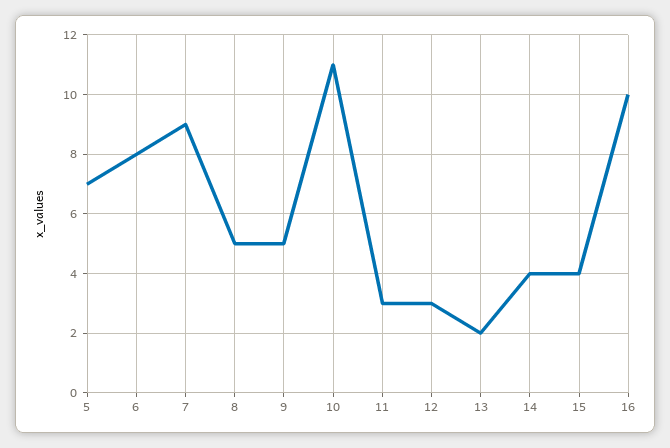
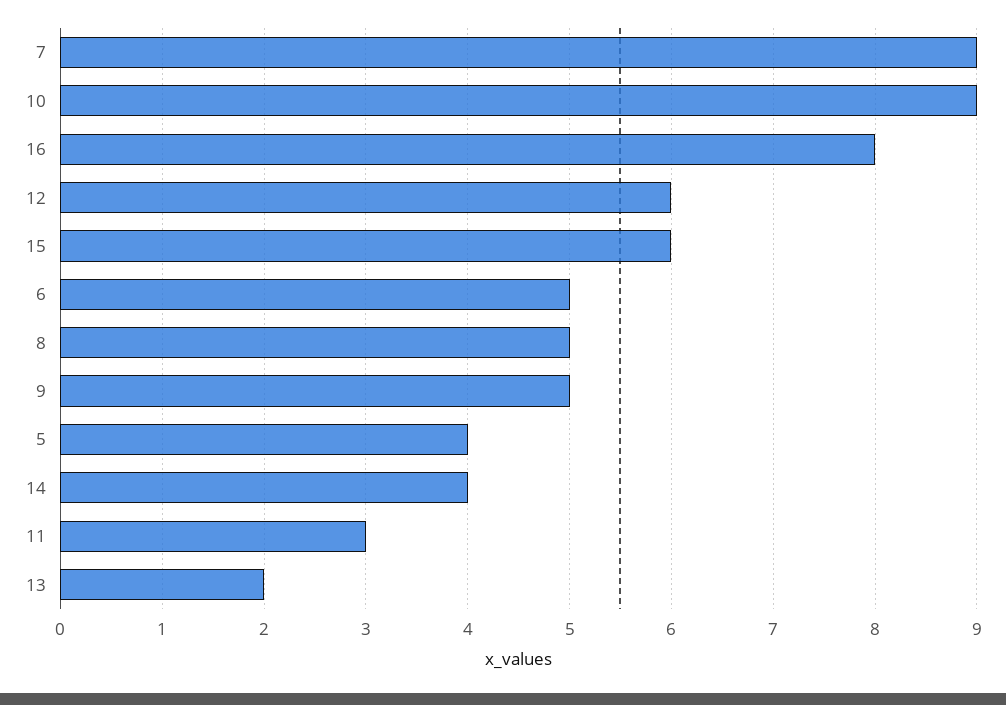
  {
-   "5": 7,
+   "5": 4,
-   "6": 8,
+   "6": 5,
    "7": 9,
    "8": 5,
    "9": 5,
-   "10": 11,
+   "10": 9,
    "11": 3,
-   "12": 3,
+   "12": 6,
    "13": 2,
    "14": 4,
-   "15": 4,
+   "15": 6,
-   "16": 10
+   "16": 8
  }

